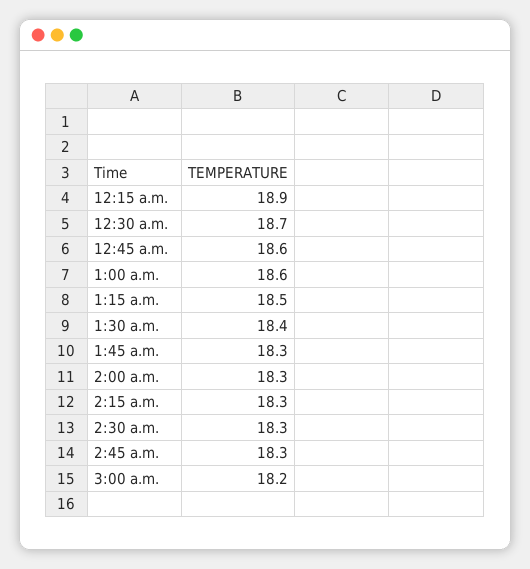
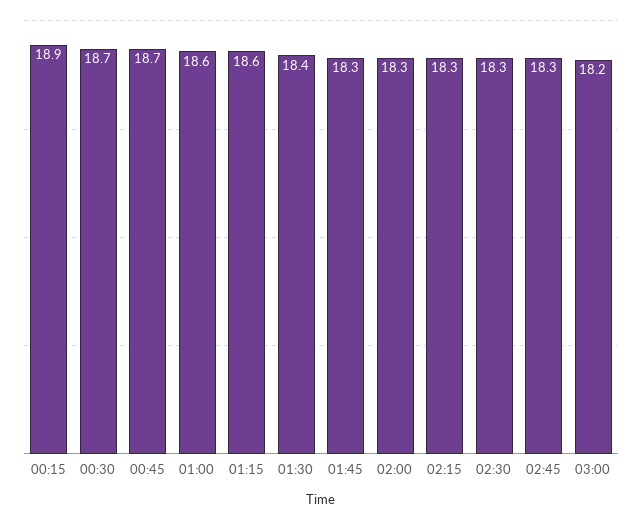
  {
    "12:15 a.m.": 18.9,
    "12:30 a.m.": 18.7,
-   "12:45 a.m.": 18.6,
+   "12:45 a.m.": 18.7,
    "1:00 a.m.": 18.6,
-   "1:15 a.m.": 18.5,
+   "1:15 a.m.": 18.6,
    "1:30 a.m.": 18.4,
    "1:45 a.m.": 18.3,
    "2:00 a.m.": 18.3,
    "2:15 a.m.": 18.3,
    "2:30 a.m.": 18.3,
    "2:45 a.m.": 18.3,
    "3:00 a.m.": 18.2
  }

